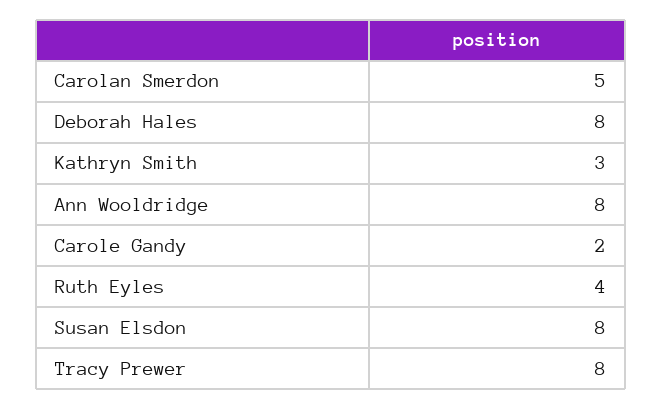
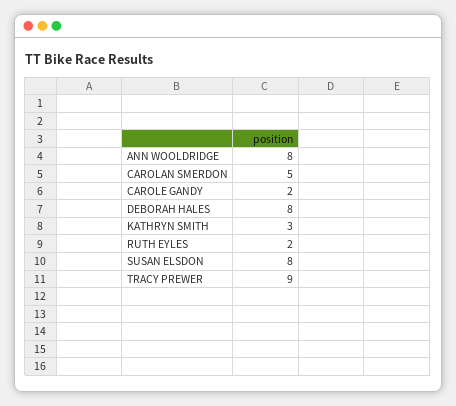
  {
    "Carolan Smerdon": 5,
    "Deborah Hales": 8,
    "Kathryn Smith": 3,
    "Ann Wooldridge": 8,
    "Carole Gandy": 2,
-   "Ruth Eyles": 4,
+   "Ruth Eyles": 2,
    "Susan Elsdon": 8,
-   "Tracy Prewer": 8
+   "Tracy Prewer": 9
  }

